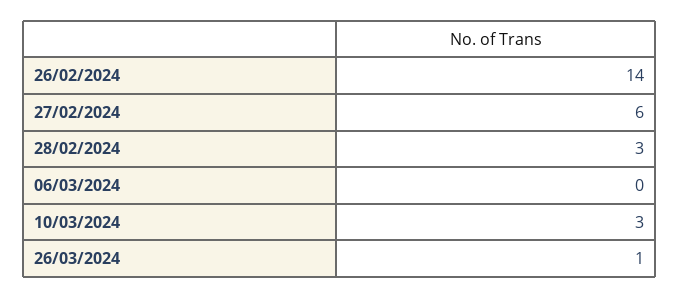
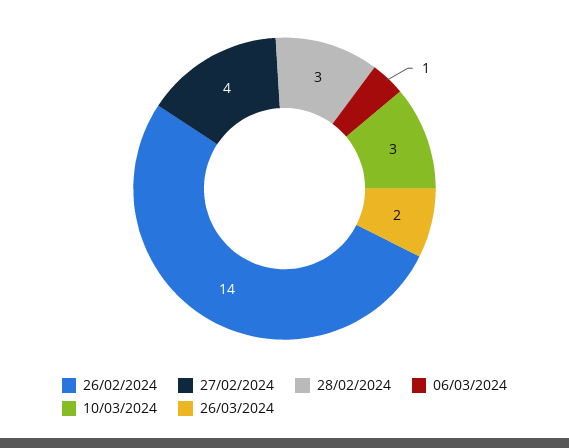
  {
    "26/02/2024": 14,
-   "27/02/2024": 6,
+   "27/02/2024": 4,
    "28/02/2024": 3,
-   "06/03/2024": 0,
+   "06/03/2024": 1,
    "10/03/2024": 3,
-   "26/03/2024": 1
+   "26/03/2024": 2
  }

